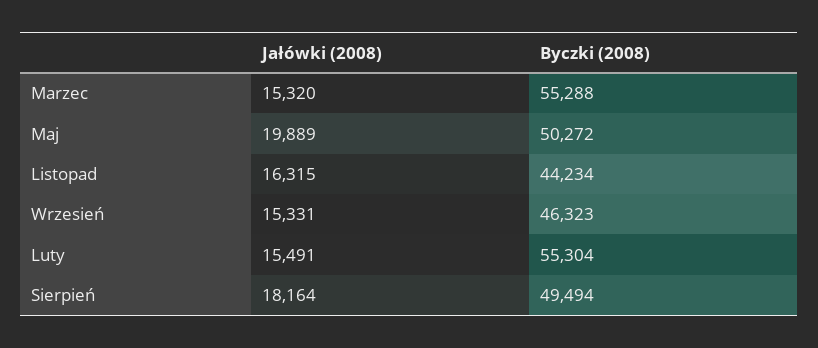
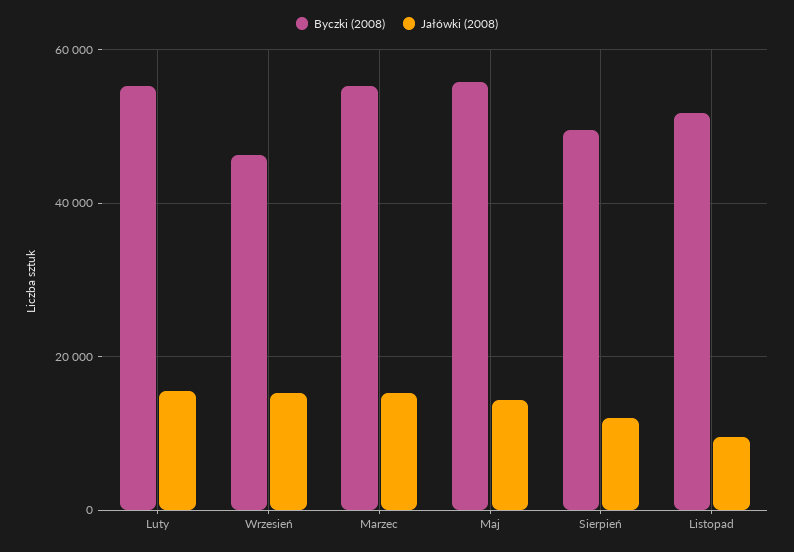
  {
    "Jałówki (2008)": {
      "Marzec": 15320,
-     "Maj": 19889,
+     "Maj": 14000,
-     "Listopad": 16315,
+     "Listopad": 10000,
      "Wrzesień": 15331,
      "Luty": 15491,
-     "Sierpień": 18164
+     "Sierpień": 12000
    },
    "Byczki (2008)": {
      "Marzec": 55288,
-     "Maj": 50272,
+     "Maj": 56000,
-     "Listopad": 44234,
+     "Listopad": 52000,
      "Wrzesień": 46323,
      "Luty": 55304,
      "Sierpień": 49494
    }
  }

